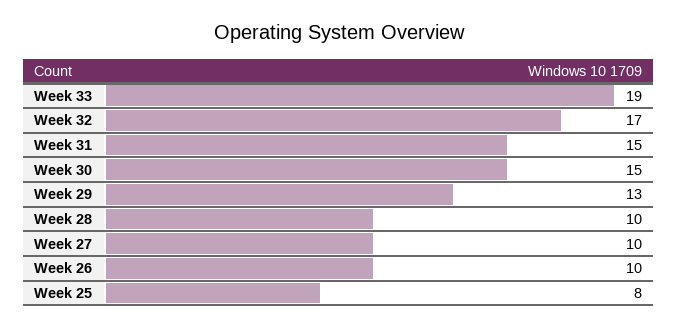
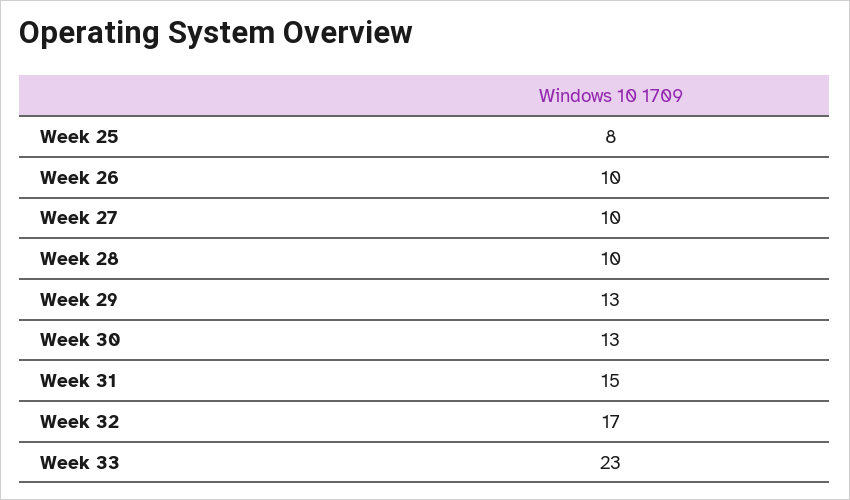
  {
-   "Week 33": 19,
+   "Week 33": 23,
    "Week 32": 17,
    "Week 31": 15,
-   "Week 30": 15,
+   "Week 30": 13,
    "Week 29": 13,
    "Week 28": 10,
    "Week 27": 10,
    "Week 26": 10,
    "Week 25": 8
  }

